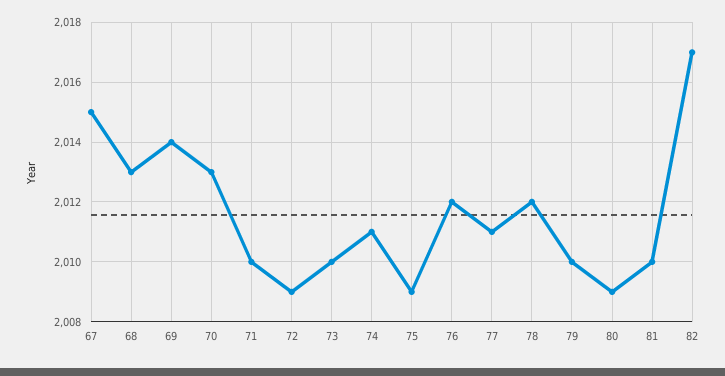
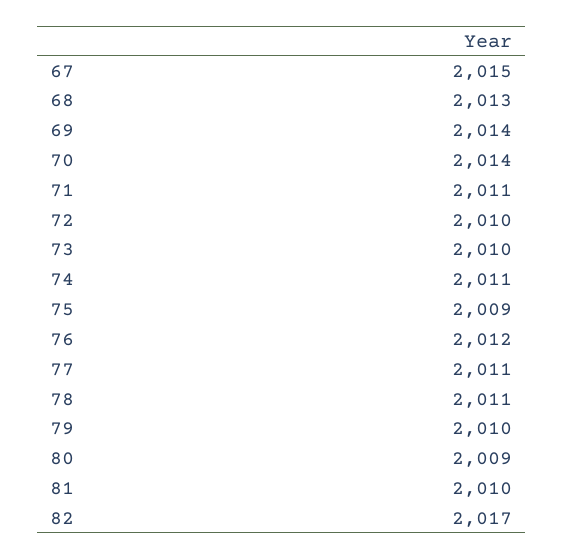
  {
    "67": 2015,
    "68": 2013,
    "69": 2014,
-   "70": 2013,
+   "70": 2014,
-   "71": 2010,
+   "71": 2011,
-   "72": 2009,
+   "72": 2010,
    "73": 2010,
    "74": 2011,
    "75": 2009,
    "76": 2012,
    "77": 2011,
-   "78": 2012,
+   "78": 2011,
    "79": 2010,
    "80": 2009,
    "81": 2010,
    "82": 2017
  }

